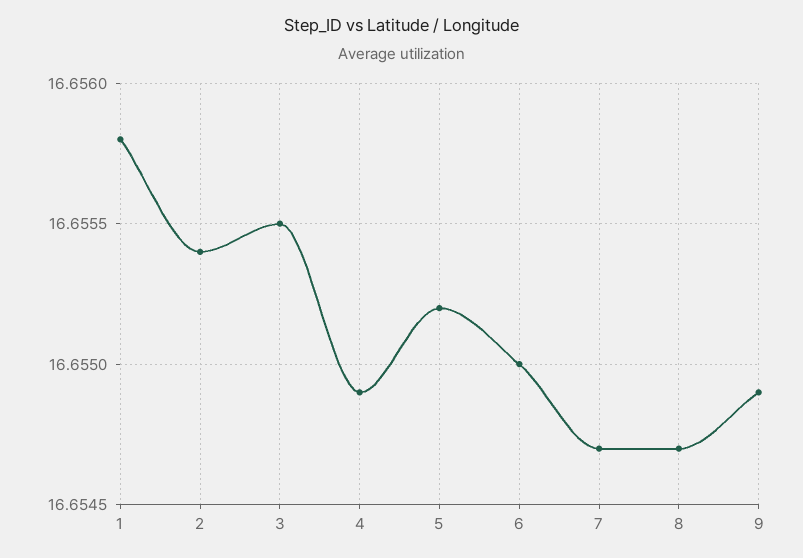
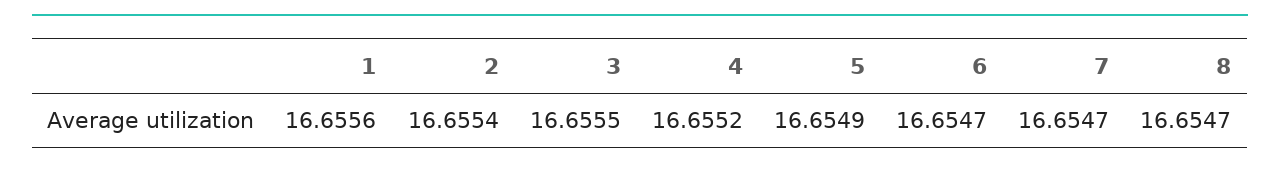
  {
-   "1": 16.6558,
+   "1": 16.6556,
    "2": 16.6554,
    "3": 16.6555,
-   "4": 16.6549,
+   "4": 16.6552,
-   "5": 16.6552,
+   "5": 16.6549,
-   "6": 16.655,
+   "6": 16.6547,
    "7": 16.6547,
-   "8": 16.6547,
+   "8": 16.6547
-   "9": 16.6549
  }

